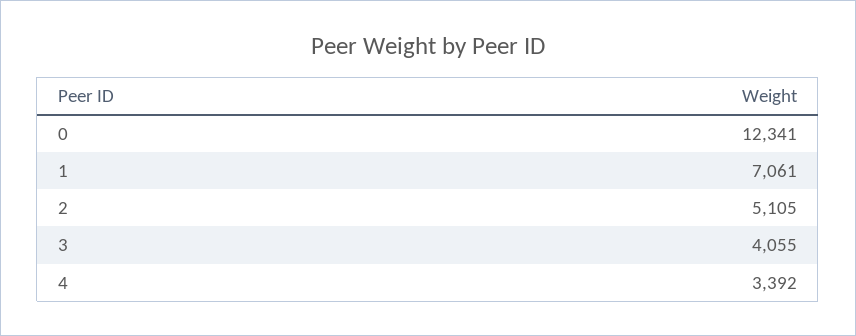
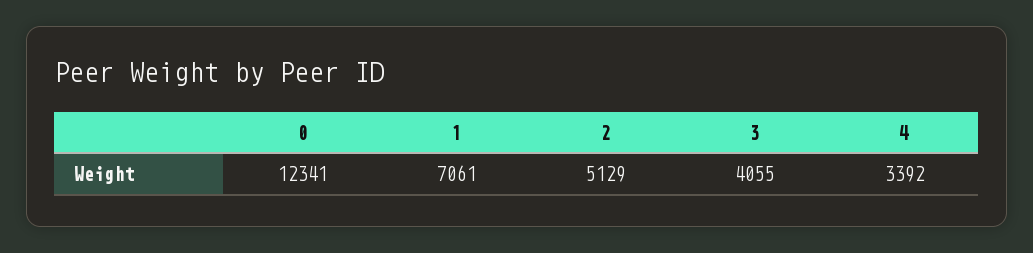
  {
    "0": 12341,
    "1": 7061,
-   "2": 5105,
+   "2": 5129,
    "3": 4055,
    "4": 3392
  }

